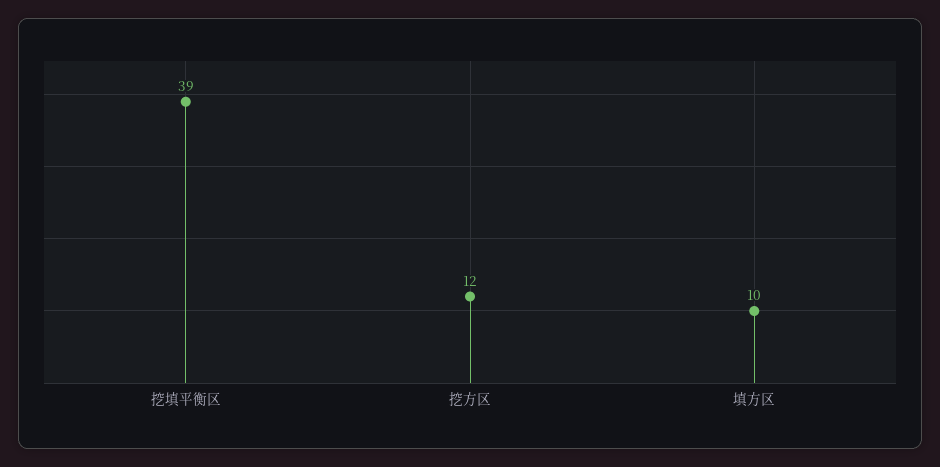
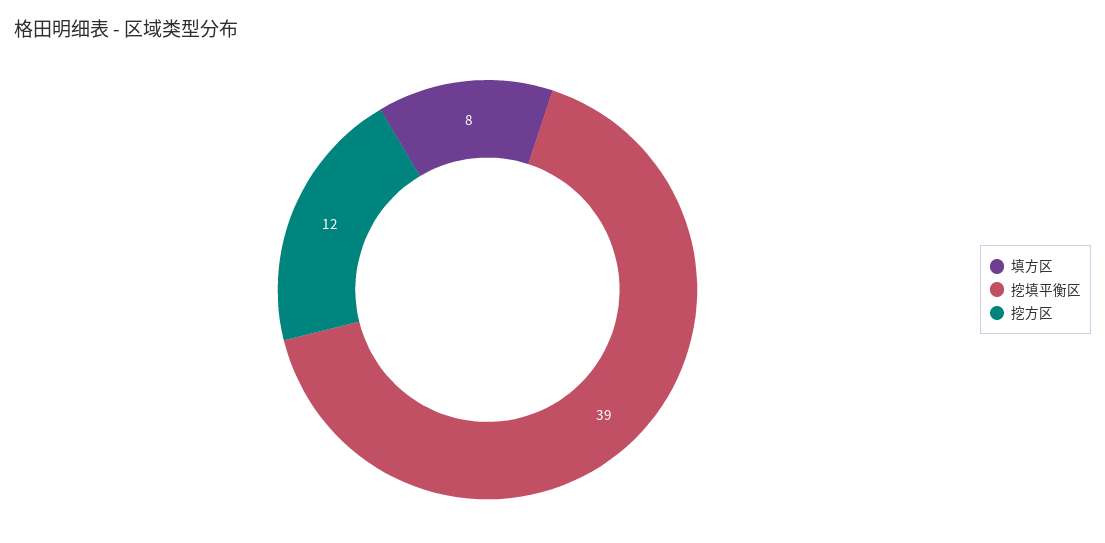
  {
    "挖填平衡区": 39,
    "挖方区": 12,
-   "填方区": 10
+   "填方区": 8
  }

